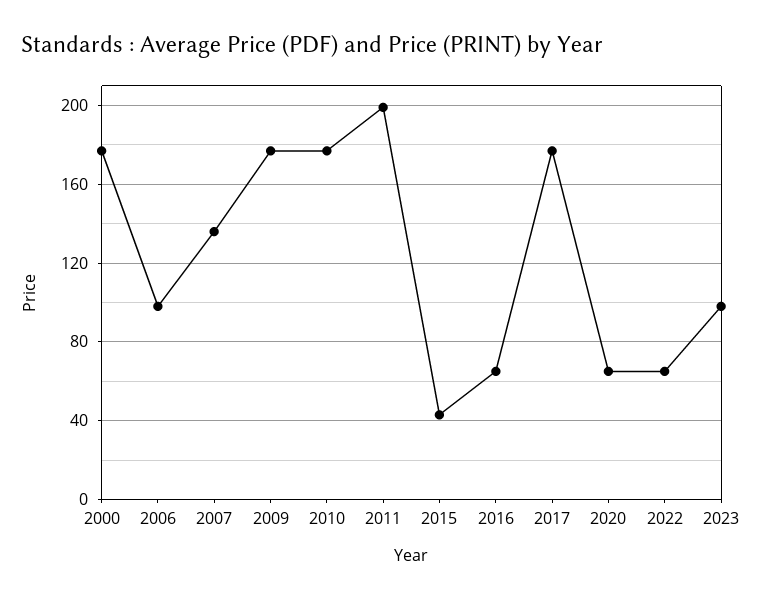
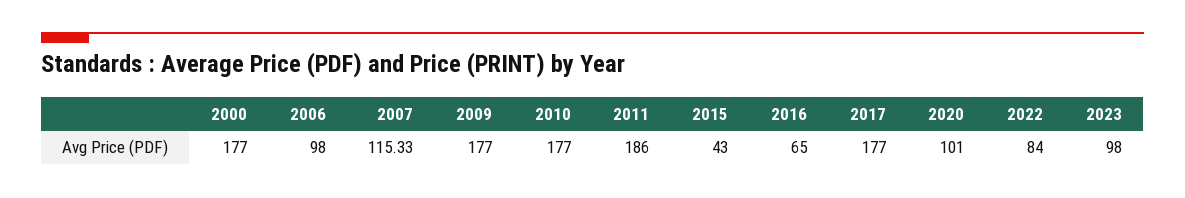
  {
    "2000": 177,
    "2006": 98,
-   "2007": 135,
+   "2007": 115.33,
    "2009": 177,
    "2010": 177,
-   "2011": 200,
+   "2011": 186,
    "2015": 43,
    "2016": 65,
    "2017": 177,
-   "2020": 65,
+   "2020": 101,
-   "2022": 65,
+   "2022": 84,
    "2023": 98
  }

